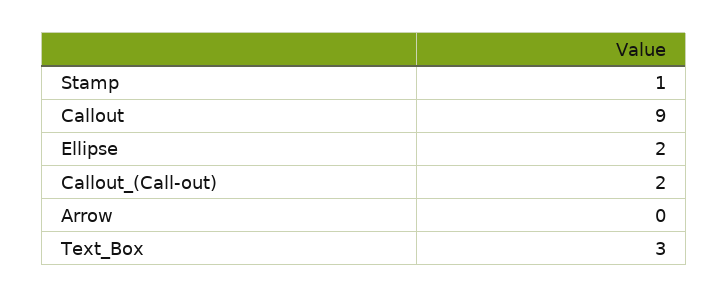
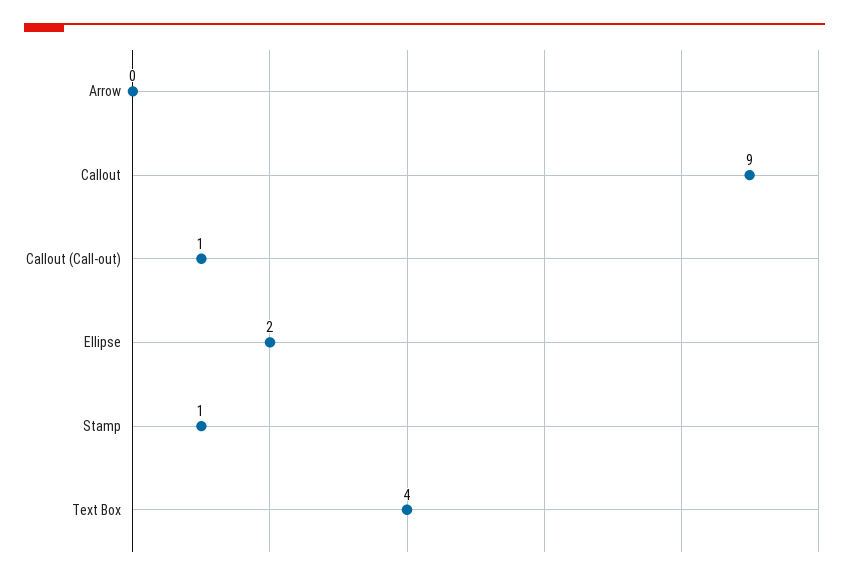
  {
    "Stamp": 1,
    "Callout": 9,
    "Ellipse": 2,
-   "Callout_(Call-out)": 2,
+   "Callout_(Call-out)": 1,
    "Arrow": 0,
-   "Text_Box": 3
+   "Text_Box": 4
  }

